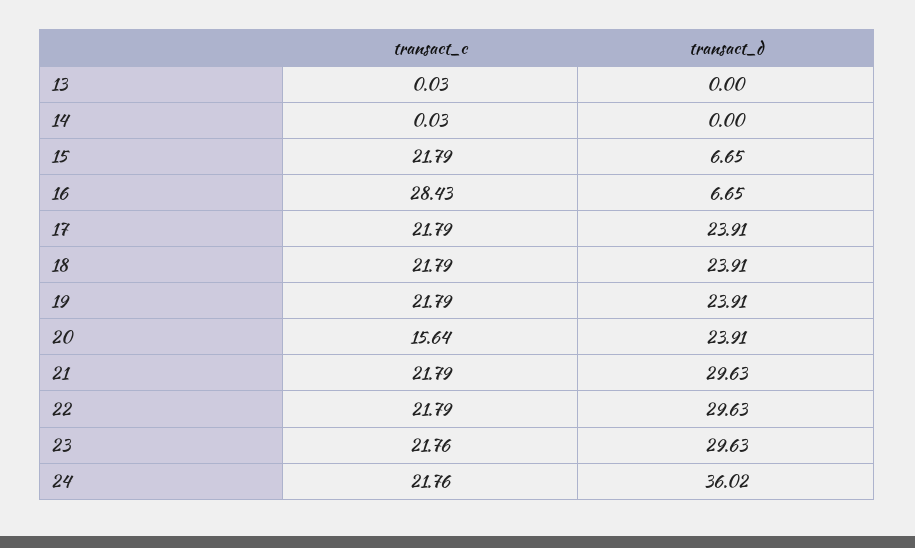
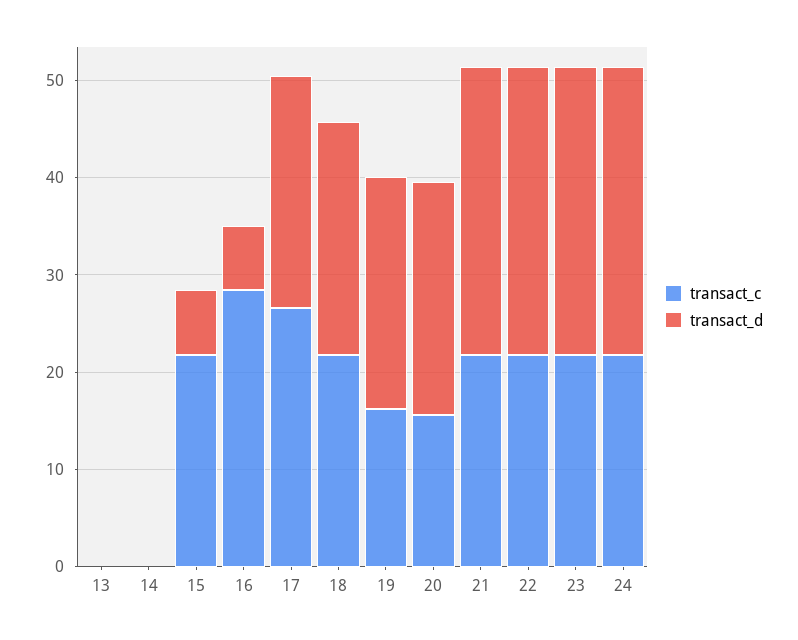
  {
    "transact_c": {
      "13": 0.03,
      "14": 0.03,
      "15": 21.79,
      "16": 28.43,
-     "17": 21.79,
+     "17": 26,
      "18": 21.79,
-     "19": 21.79,
+     "19": 16,
      "20": 15.64,
      "21": 21.79,
      "22": 21.79,
      "23": 21.76,
      "24": 21.76
    },
    "transact_d": {
      "13": 0,
      "14": 0,
      "15": 6.65,
      "16": 6.65,
      "17": 23.91,
      "18": 23.91,
      "19": 23.91,
      "20": 23.91,
      "21": 29.63,
      "22": 29.63,
      "23": 29.63,
-     "24": 36.02
+     "24": 30
    }
  }

